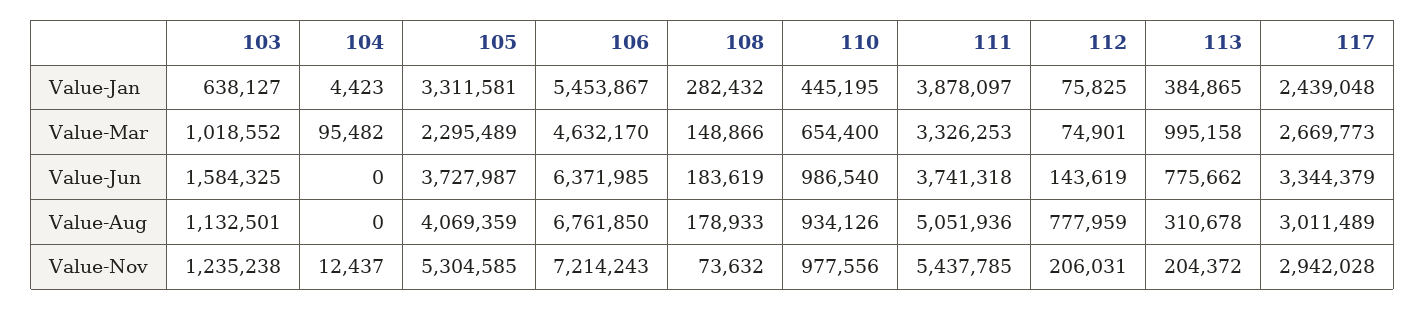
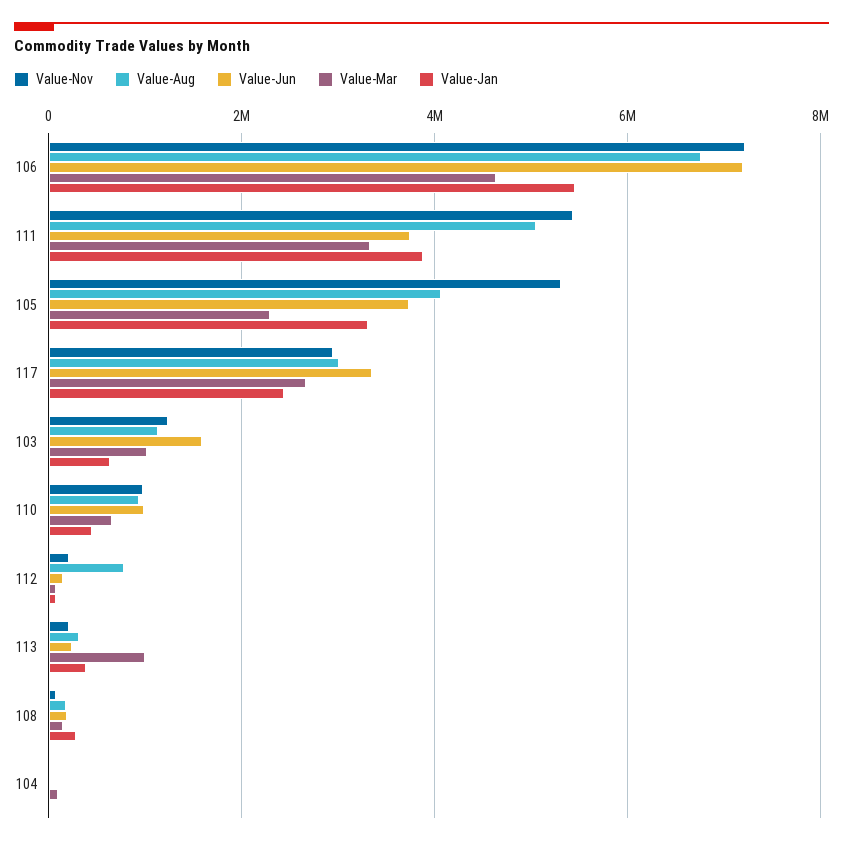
  {
    "Value-Jan": {
      "103": 638127,
      "104": 4423,
      "105": 3311581,
      "106": 5453867,
      "108": 282432,
      "110": 445195,
      "111": 3878097,
      "112": 75825,
      "113": 384865,
      "117": 2439048
    },
    "Value-Mar": {
      "103": 1018552,
      "104": 95482,
      "105": 2295489,
      "106": 4632170,
      "108": 148866,
      "110": 654400,
      "111": 3326253,
      "112": 74901,
      "113": 995158,
      "117": 2669773
    },
    "Value-Jun": {
      "103": 1584325,
      "104": 0,
      "105": 3727987,
-     "106": 6371985,
+     "106": 7200000,
      "108": 183619,
      "110": 986540,
      "111": 3741318,
      "112": 143619,
-     "113": 775662,
+     "113": 200000,
      "117": 3344379
    },
    "Value-Aug": {
      "103": 1132501,
      "104": 0,
      "105": 4069359,
      "106": 6761850,
      "108": 178933,
      "110": 934126,
      "111": 5051936,
      "112": 777959,
      "113": 310678,
      "117": 3011489
    },
    "Value-Nov": {
      "103": 1235238,
      "104": 12437,
      "105": 5304585,
      "106": 7214243,
      "108": 73632,
      "110": 977556,
      "111": 5437785,
      "112": 206031,
      "113": 204372,
      "117": 2942028
    }
  }

